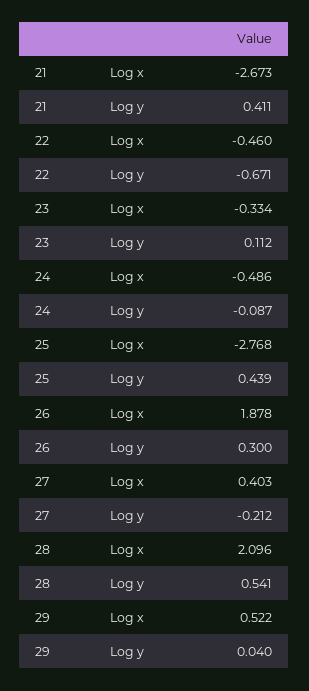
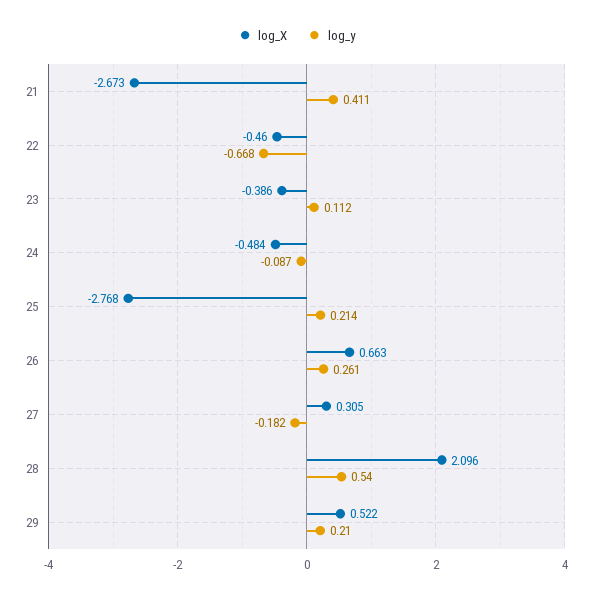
  {
    "Log x": {
      "21": -2.673,
      "22": -0.46,
-     "23": -0.334,
+     "23": -0.386,
-     "24": -0.486,
+     "24": -0.484,
      "25": -2.768,
-     "26": 1.878,
+     "26": 0.663,
-     "27": 0.403,
+     "27": 0.305,
      "28": 2.096,
      "29": 0.522
    },
    "Log y": {
      "21": 0.411,
-     "22": -0.671,
+     "22": -0.668,
      "23": 0.112,
      "24": -0.087,
-     "25": 0.439,
+     "25": 0.214,
-     "26": 0.3,
+     "26": 0.261,
-     "27": -0.212,
+     "27": -0.182,
-     "28": 0.541,
+     "28": 0.54,
-     "29": 0.04
+     "29": 0.21
    }
  }

